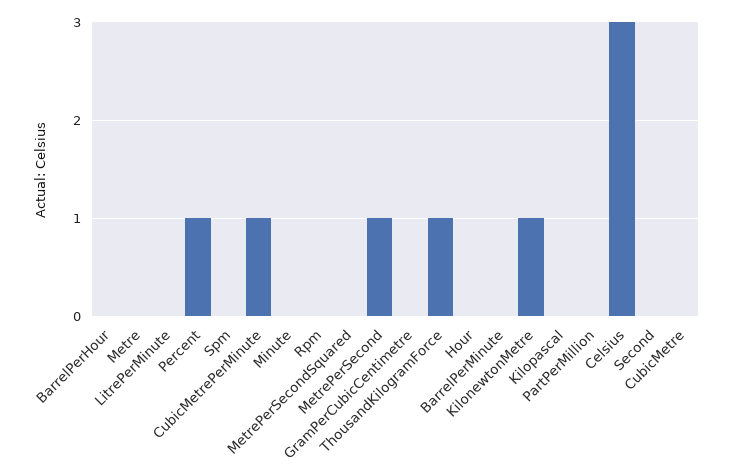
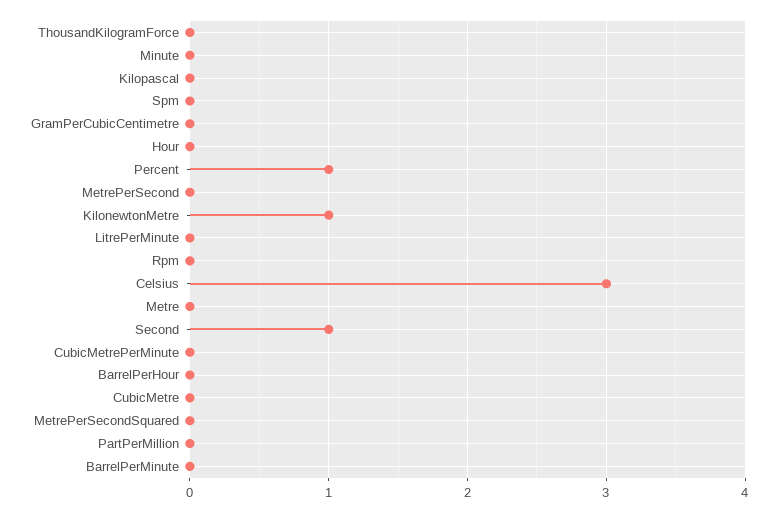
  {
    "BarrelPerHour": 0,
    "Metre": 0,
    "LitrePerMinute": 0,
    "Percent": 1,
    "Spm": 0,
-   "CubicMetrePerMinute": 1,
+   "CubicMetrePerMinute": 0,
    "Minute": 0,
    "Rpm": 0,
    "MetrePerSecondSquared": 0,
-   "MetrePerSecond": 1,
+   "MetrePerSecond": 0,
    "GramPerCubicCentimetre": 0,
-   "ThousandKilogramForce": 1,
+   "ThousandKilogramForce": 0,
    "Hour": 0,
    "BarrelPerMinute": 0,
    "KilonewtonMetre": 1,
    "Kilopascal": 0,
    "PartPerMillion": 0,
    "Celsius": 3,
-   "Second": 0,
+   "Second": 1,
    "CubicMetre": 0
  }

